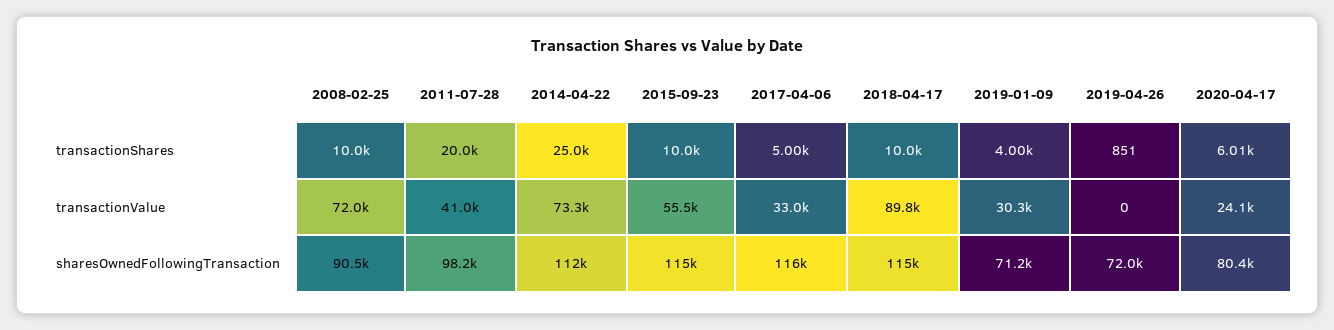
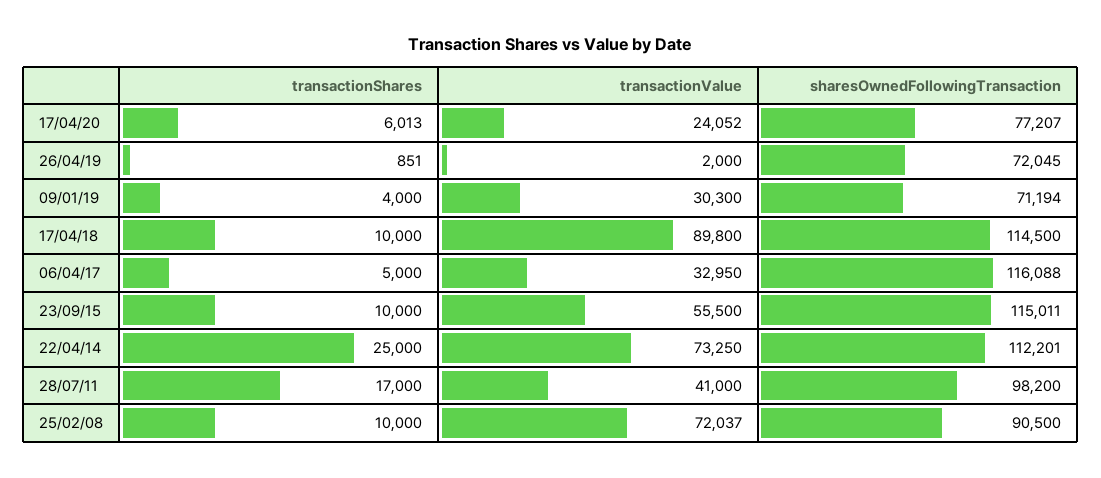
  {
    "2008-02-25": {
      "transactionShares": 10000,
      "transactionValue": 72037,
      "sharesOwnedFollowingTransaction": 90500
    },
    "2011-07-28": {
-     "transactionShares": 20000,
+     "transactionShares": 17000,
      "transactionValue": 41000,
      "sharesOwnedFollowingTransaction": 98200
    },
    "2014-04-22": {
      "transactionShares": 25000,
      "transactionValue": 73250,
      "sharesOwnedFollowingTransaction": 112201
    },
    "2015-09-23": {
      "transactionShares": 10000,
      "transactionValue": 55500,
      "sharesOwnedFollowingTransaction": 115011
    },
    "2017-04-06": {
      "transactionShares": 5000,
      "transactionValue": 32950,
      "sharesOwnedFollowingTransaction": 116088
    },
    "2018-04-17": {
      "transactionShares": 10000,
      "transactionValue": 89800,
      "sharesOwnedFollowingTransaction": 114500
    },
    "2019-01-09": {
      "transactionShares": 4000,
      "transactionValue": 30300,
      "sharesOwnedFollowingTransaction": 71194
    },
    "2019-04-26": {
      "transactionShares": 851,
-     "transactionValue": 0,
+     "transactionValue": 2000,
      "sharesOwnedFollowingTransaction": 72045
    },
    "2020-04-17": {
      "transactionShares": 6013,
      "transactionValue": 24052,
-     "sharesOwnedFollowingTransaction": 80400
+     "sharesOwnedFollowingTransaction": 77207
    }
  }

